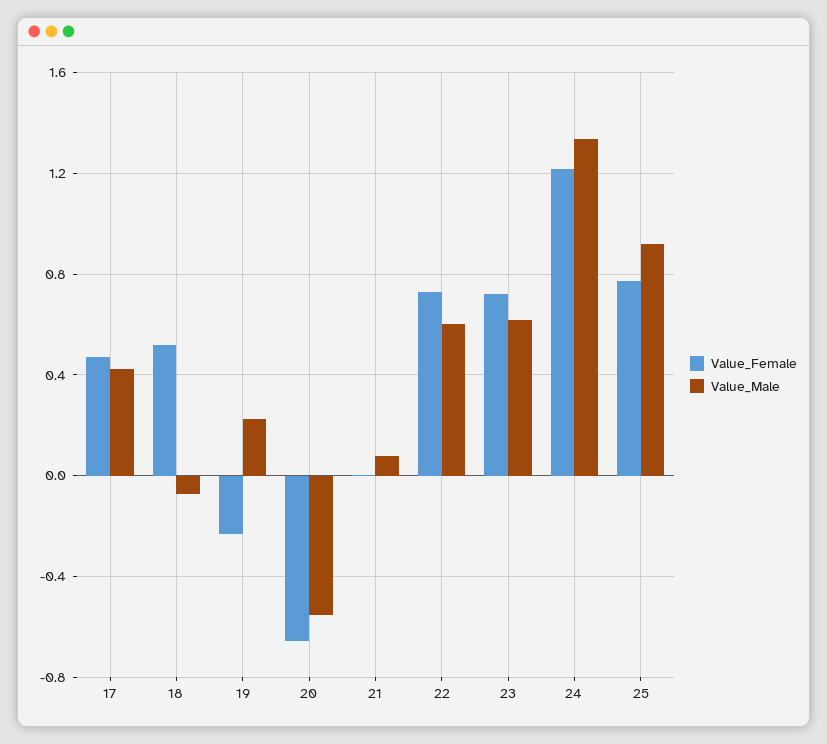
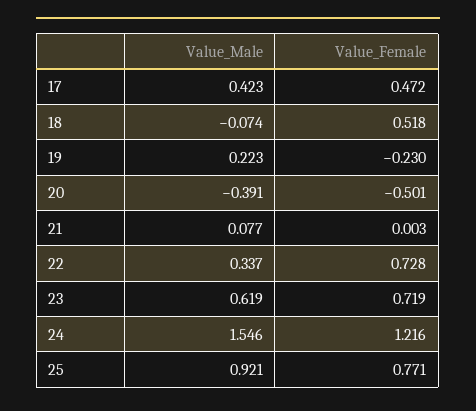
  {
    "Value_Female": {
      "17": 0.472,
      "18": 0.518,
      "19": -0.23,
-     "20": -0.65,
+     "20": -0.501,
      "21": 0.003,
      "22": 0.728,
      "23": 0.719,
      "24": 1.216,
      "25": 0.771
    },
    "Value_Male": {
      "17": 0.423,
      "18": -0.074,
      "19": 0.223,
-     "20": -0.55,
+     "20": -0.391,
      "21": 0.077,
-     "22": 0.6,
+     "22": 0.337,
      "23": 0.619,
-     "24": 1.35,
+     "24": 1.546,
      "25": 0.921
    }
  }

